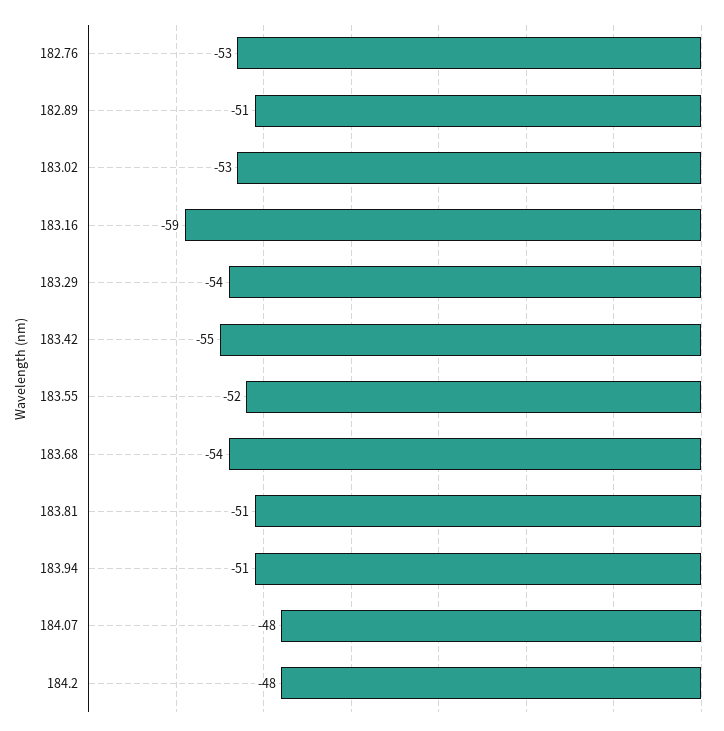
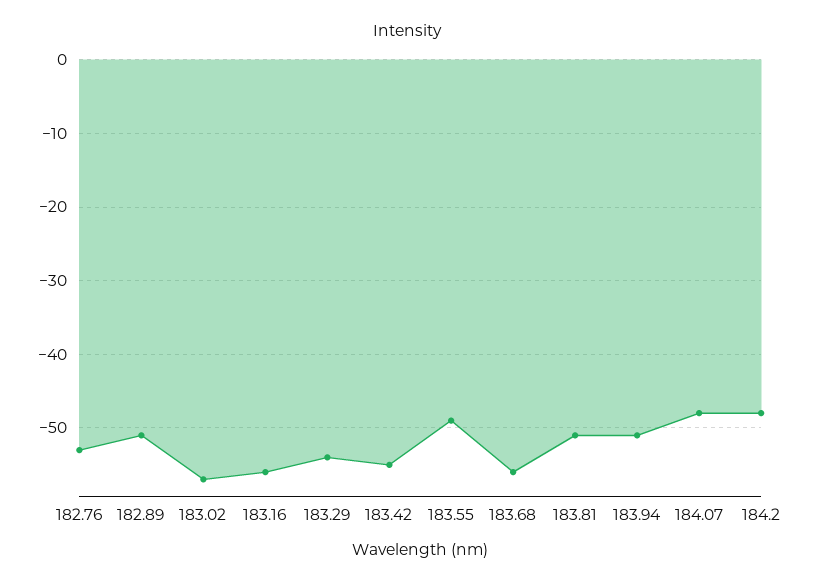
  {
    "182.76": -53,
    "182.89": -51,
-   "183.02": -53,
+   "183.02": -57,
-   "183.16": -59,
+   "183.16": -56,
    "183.29": -54,
    "183.42": -55,
-   "183.55": -52,
+   "183.55": -49,
-   "183.68": -54,
+   "183.68": -56,
    "183.81": -51,
    "183.94": -51,
    "184.07": -48,
    "184.2": -48
  }

